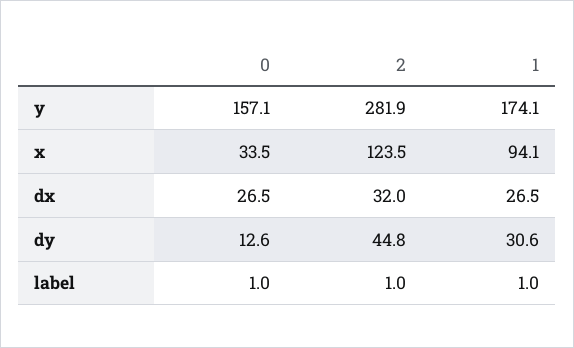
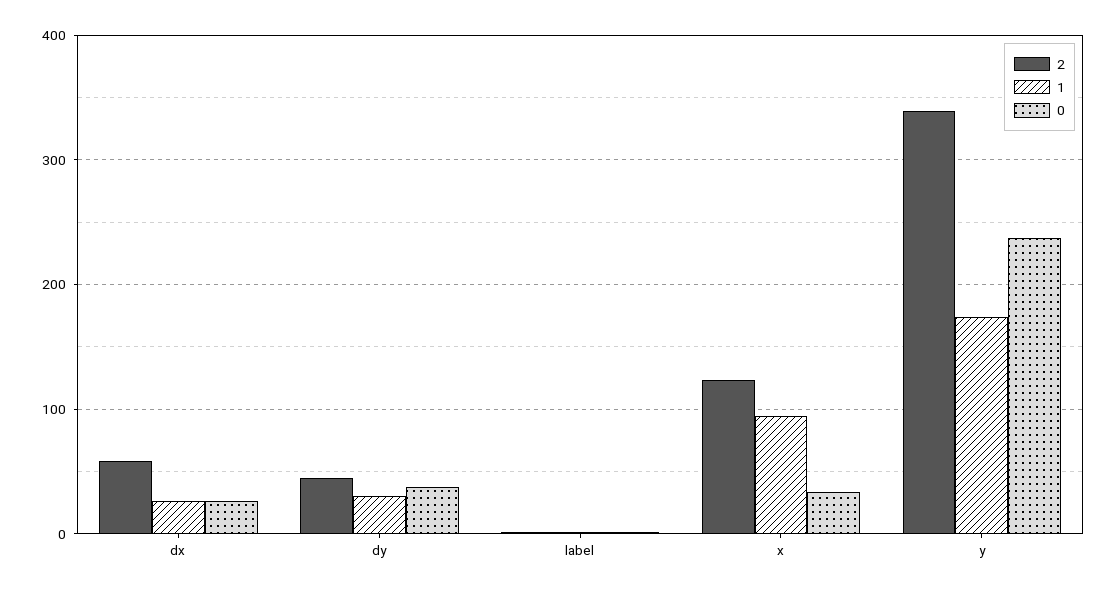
  {
    "0": {
-     "y": 157.1,
+     "y": 240,
      "x": 33.5,
      "dx": 26.5,
-     "dy": 12.6,
+     "dy": 40,
      "label": 1
    },
    "2": {
-     "y": 281.9,
+     "y": 340,
      "x": 123.5,
-     "dx": 32,
+     "dx": 60,
      "dy": 44.8,
      "label": 1
    },
    "1": {
      "y": 174.1,
      "x": 94.1,
      "dx": 26.5,
      "dy": 30.6,
      "label": 1
    }
  }

